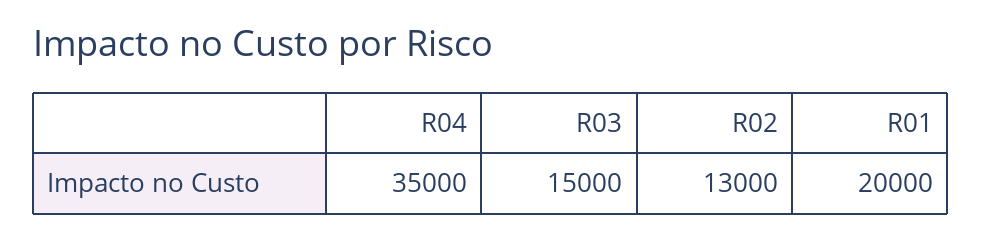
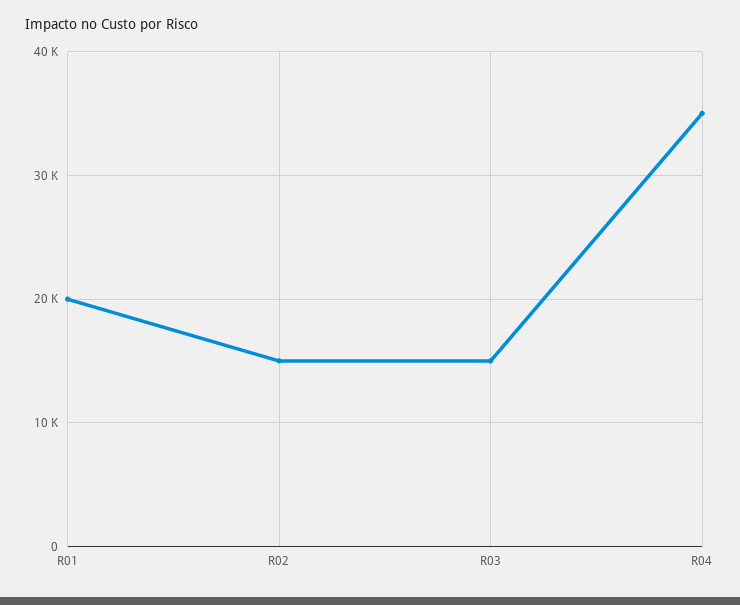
  {
    "R04": 35000,
    "R03": 15000,
-   "R02": 13000,
+   "R02": 15000,
    "R01": 20000
  }

